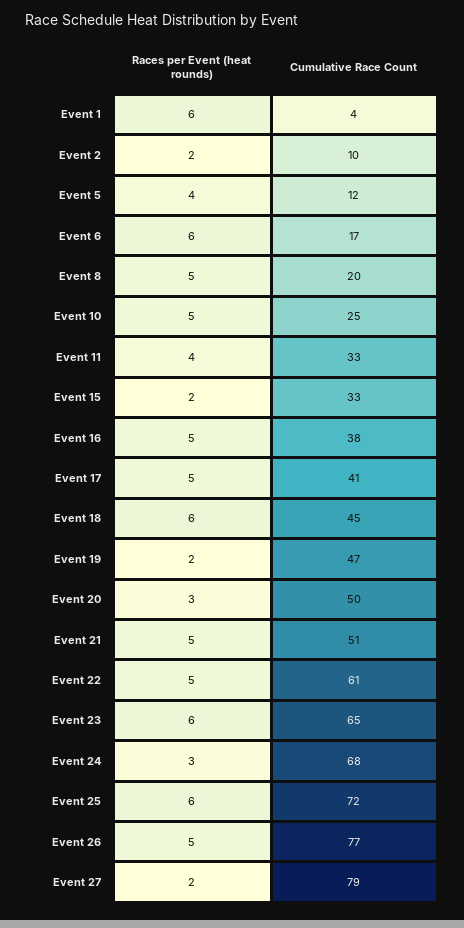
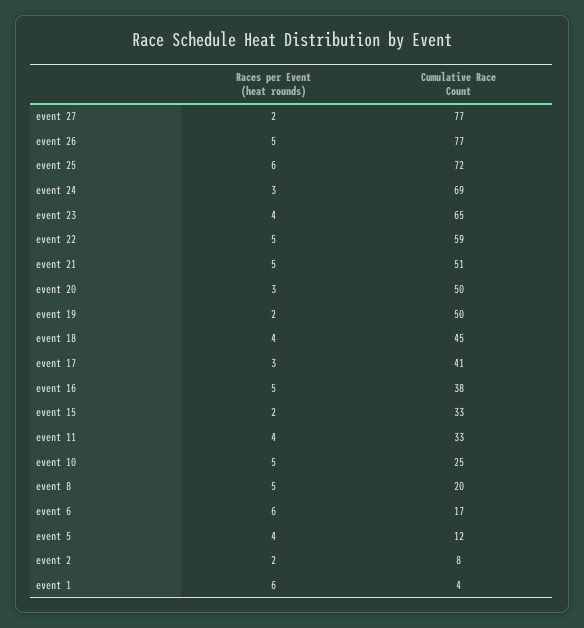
  {
    "Races per Event (heat rounds)": {
      "Event 1": 6,
      "Event 2": 2,
      "Event 5": 4,
      "Event 6": 6,
      "Event 8": 5,
      "Event 10": 5,
      "Event 11": 4,
      "Event 15": 2,
      "Event 16": 5,
-     "Event 17": 5,
+     "Event 17": 3,
-     "Event 18": 6,
+     "Event 18": 4,
      "Event 19": 2,
      "Event 20": 3,
      "Event 21": 5,
      "Event 22": 5,
-     "Event 23": 6,
+     "Event 23": 4,
      "Event 24": 3,
      "Event 25": 6,
      "Event 26": 5,
      "Event 27": 2
    },
    "Cumulative Race Count": {
      "Event 1": 4,
-     "Event 2": 10,
+     "Event 2": 8,
      "Event 5": 12,
      "Event 6": 17,
      "Event 8": 20,
      "Event 10": 25,
      "Event 11": 33,
      "Event 15": 33,
      "Event 16": 38,
      "Event 17": 41,
      "Event 18": 45,
-     "Event 19": 47,
+     "Event 19": 50,
      "Event 20": 50,
      "Event 21": 51,
-     "Event 22": 61,
+     "Event 22": 59,
      "Event 23": 65,
-     "Event 24": 68,
+     "Event 24": 69,
      "Event 25": 72,
      "Event 26": 77,
-     "Event 27": 79
+     "Event 27": 77
    }
  }

